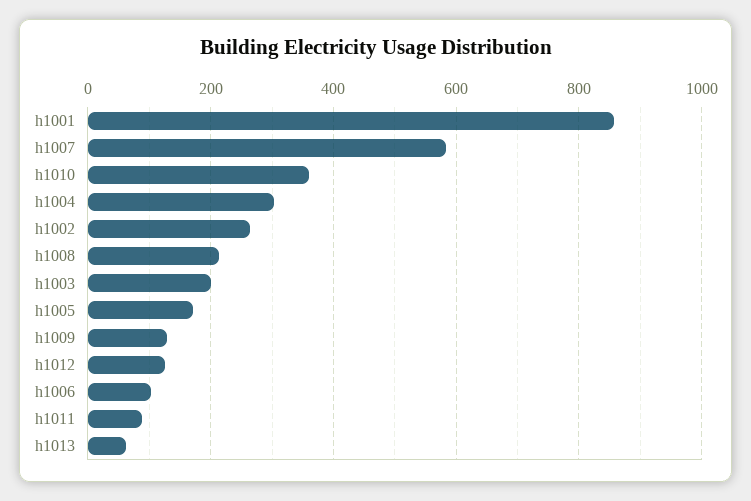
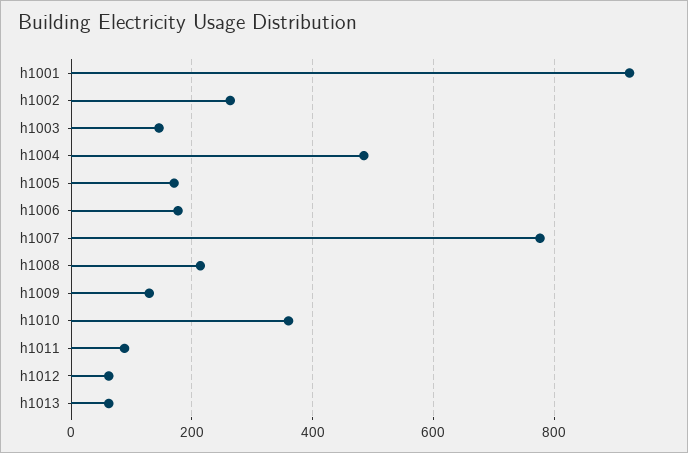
  {
-   "h1001": 860,
+   "h1001": 920,
-   "h1007": 580,
+   "h1007": 780,
    "h1010": 360,
-   "h1004": 300,
+   "h1004": 480,
    "h1002": 260,
    "h1008": 220,
-   "h1003": 200,
+   "h1003": 140,
    "h1005": 180,
    "h1009": 120,
-   "h1012": 120,
+   "h1012": 60,
-   "h1006": 100,
+   "h1006": 180,
    "h1011": 80,
    "h1013": 60
  }

